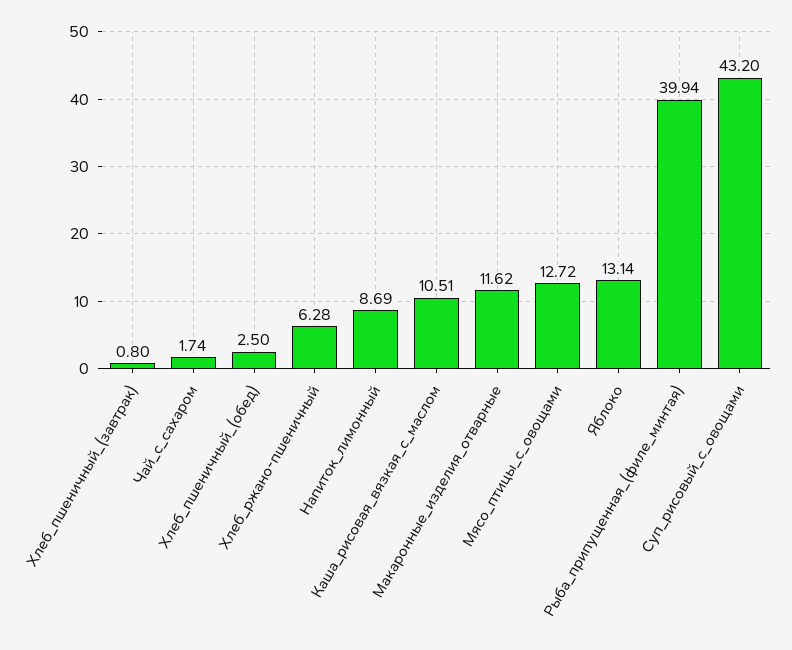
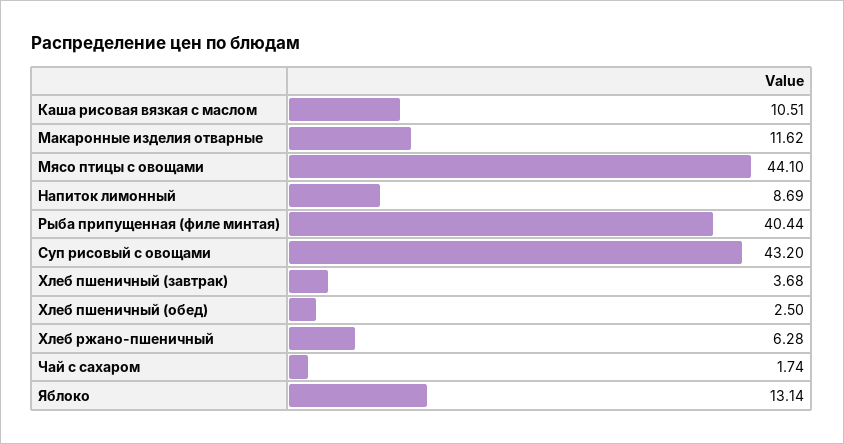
  {
-   "Хлеб_пшеничный_(завтрак)": 0.8,
+   "Хлеб_пшеничный_(завтрак)": 3.68,
    "Чай_с_сахаром": 1.74,
    "Хлеб_пшеничный_(обед)": 2.5,
    "Хлеб_ржано-пшеничный": 6.28,
    "Напиток_лимонный": 8.69,
    "Каша_рисовая_вязкая_с_маслом": 10.51,
    "Макаронные_изделия_отварные": 11.62,
-   "Мясо_птицы_с_овощами": 12.72,
+   "Мясо_птицы_с_овощами": 44.1,
    "Яблоко": 13.14,
-   "Рыба_припущенная_(филе_минтая)": 39.94,
+   "Рыба_припущенная_(филе_минтая)": 40.44,
    "Суп_рисовый_с_овощами": 43.2
  }

